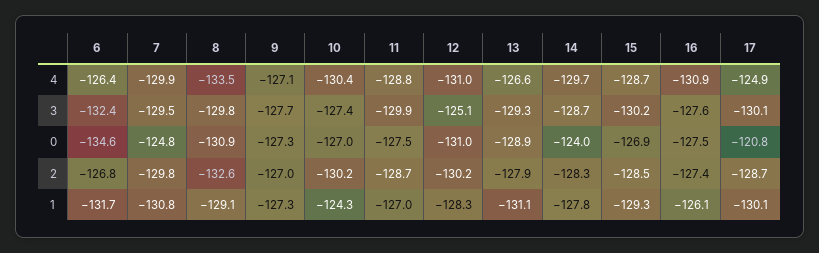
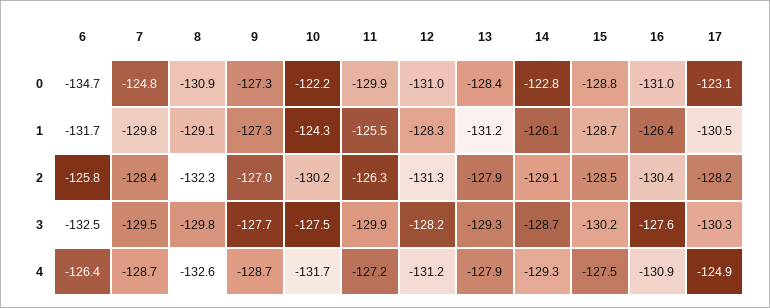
  {
    "6": {
      "4": -126.4,
-     "3": -132.4,
+     "3": -132.5,
-     "0": -134.6,
+     "0": -134.7,
-     "2": -126.8,
+     "2": -125.8,
      "1": -131.7
    },
    "7": {
-     "4": -129.9,
+     "4": -128.7,
      "3": -129.5,
      "0": -124.8,
-     "2": -129.8,
+     "2": -128.4,
-     "1": -130.8
+     "1": -129.8
    },
    "8": {
-     "4": -133.5,
+     "4": -132.6,
      "3": -129.8,
      "0": -130.9,
-     "2": -132.6,
+     "2": -132.3,
      "1": -129.1
    },
    "9": {
-     "4": -127.1,
+     "4": -128.7,
      "3": -127.7,
      "0": -127.3,
      "2": -127,
      "1": -127.3
    },
    "10": {
-     "4": -130.4,
+     "4": -131.7,
-     "3": -127.4,
+     "3": -127.5,
-     "0": -127,
+     "0": -122.2,
      "2": -130.2,
      "1": -124.3
    },
    "11": {
-     "4": -128.8,
+     "4": -127.2,
      "3": -129.9,
-     "0": -127.5,
+     "0": -129.9,
-     "2": -128.7,
+     "2": -126.3,
-     "1": -127
+     "1": -125.5
    },
    "12": {
-     "4": -131,
+     "4": -131.2,
-     "3": -125.1,
+     "3": -128.2,
      "0": -131,
-     "2": -130.2,
+     "2": -131.3,
      "1": -128.3
    },
    "13": {
-     "4": -126.6,
+     "4": -127.9,
      "3": -129.3,
-     "0": -128.9,
+     "0": -128.4,
      "2": -127.9,
-     "1": -131.1
+     "1": -131.2
    },
    "14": {
-     "4": -129.7,
+     "4": -129.3,
      "3": -128.7,
-     "0": -124,
+     "0": -122.8,
-     "2": -128.3,
+     "2": -129.1,
-     "1": -127.8
+     "1": -126.1
    },
    "15": {
-     "4": -128.7,
+     "4": -127.5,
      "3": -130.2,
-     "0": -126.9,
+     "0": -128.8,
      "2": -128.5,
-     "1": -129.3
+     "1": -128.7
    },
    "16": {
      "4": -130.9,
      "3": -127.6,
-     "0": -127.5,
+     "0": -131,
-     "2": -127.4,
+     "2": -130.4,
-     "1": -126.1
+     "1": -126.4
    },
    "17": {
      "4": -124.9,
-     "3": -130.1,
+     "3": -130.3,
-     "0": -120.8,
+     "0": -123.1,
-     "2": -128.7,
+     "2": -128.2,
-     "1": -130.1
+     "1": -130.5
    }
  }

